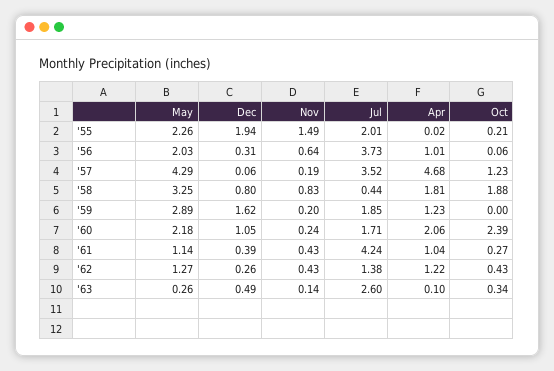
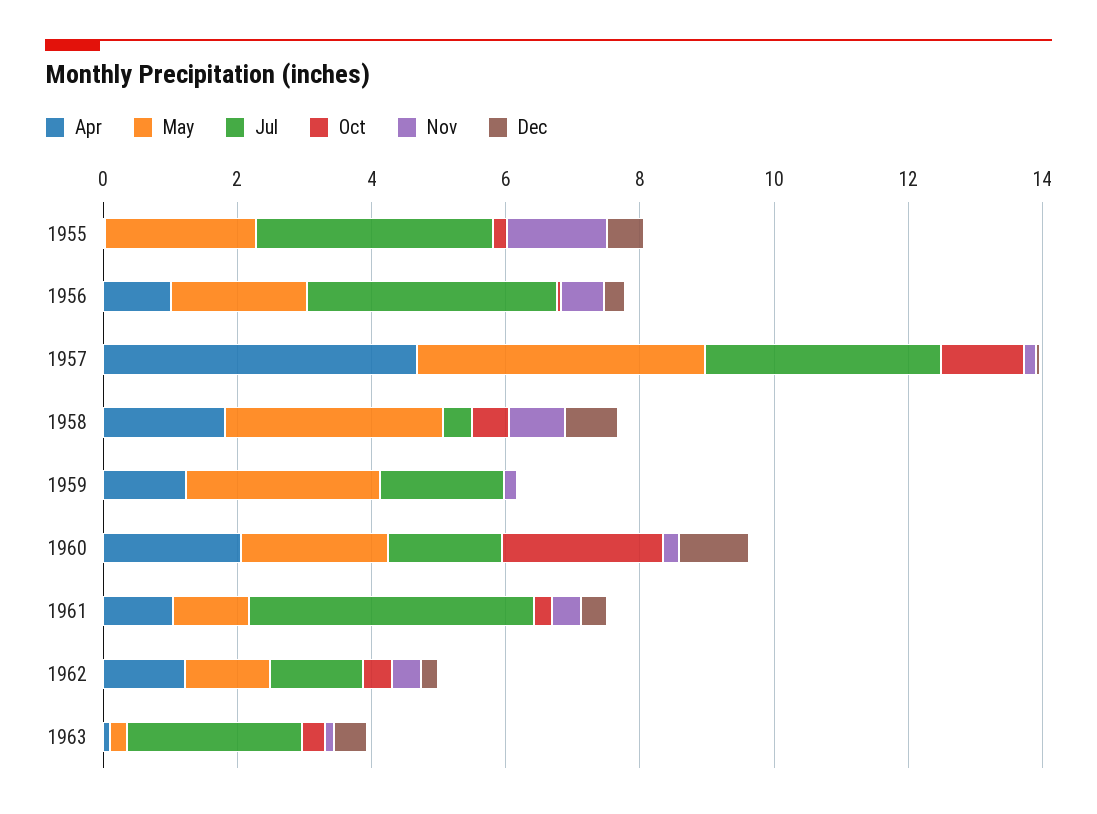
  {
    "May": {
      "'55": 2.26,
      "'56": 2.03,
      "'57": 4.29,
      "'58": 3.25,
      "'59": 2.89,
      "'60": 2.18,
      "'61": 1.14,
      "'62": 1.27,
      "'63": 0.26
    },
    "Dec": {
-     "'55": 1.94,
+     "'55": 0.5,
      "'56": 0.31,
      "'57": 0.06,
      "'58": 0.8,
-     "'59": 1.62,
+     "'59": 0,
      "'60": 1.05,
      "'61": 0.39,
      "'62": 0.26,
      "'63": 0.49
    },
    "Nov": {
      "'55": 1.49,
      "'56": 0.64,
      "'57": 0.19,
      "'58": 0.83,
      "'59": 0.2,
      "'60": 0.24,
      "'61": 0.43,
      "'62": 0.43,
      "'63": 0.14
    },
    "Jul": {
-     "'55": 2.01,
+     "'55": 3.5,
      "'56": 3.73,
      "'57": 3.52,
      "'58": 0.44,
      "'59": 1.85,
      "'60": 1.71,
      "'61": 4.24,
      "'62": 1.38,
      "'63": 2.6
    },
    "Apr": {
      "'55": 0.02,
      "'56": 1.01,
      "'57": 4.68,
      "'58": 1.81,
      "'59": 1.23,
      "'60": 2.06,
      "'61": 1.04,
      "'62": 1.22,
      "'63": 0.1
    },
    "Oct": {
      "'55": 0.21,
      "'56": 0.06,
      "'57": 1.23,
-     "'58": 1.88,
+     "'58": 0.5,
      "'59": 0,
      "'60": 2.39,
      "'61": 0.27,
      "'62": 0.43,
      "'63": 0.34
    }
  }

